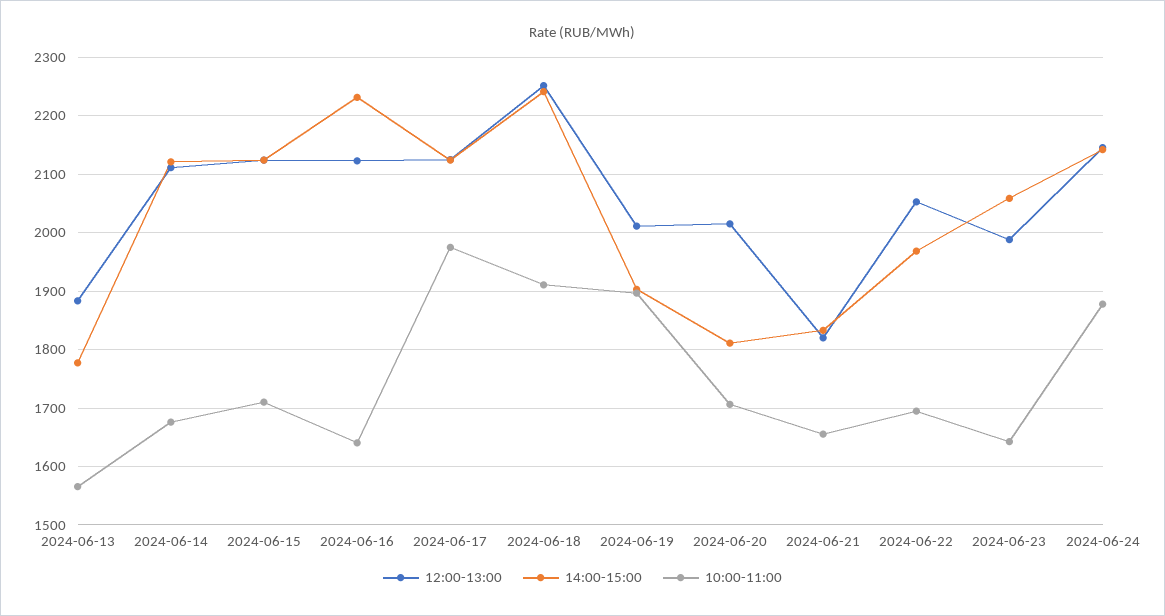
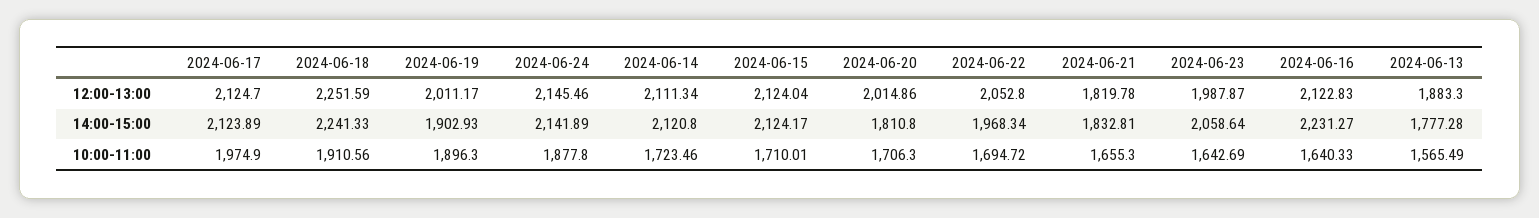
  {
    "12:00-13:00": {
      "2024-06-13": 1883.3,
      "2024-06-14": 2111.34,
      "2024-06-15": 2124.04,
      "2024-06-16": 2122.83,
      "2024-06-17": 2124.7,
      "2024-06-18": 2251.59,
      "2024-06-19": 2011.17,
      "2024-06-20": 2014.86,
      "2024-06-21": 1819.78,
      "2024-06-22": 2052.8,
      "2024-06-23": 1987.87,
      "2024-06-24": 2145.46
    },
    "14:00-15:00": {
      "2024-06-13": 1777.28,
      "2024-06-14": 2120.8,
      "2024-06-15": 2124.17,
      "2024-06-16": 2231.27,
      "2024-06-17": 2123.89,
      "2024-06-18": 2241.33,
      "2024-06-19": 1902.93,
      "2024-06-20": 1810.8,
      "2024-06-21": 1832.81,
      "2024-06-22": 1968.34,
      "2024-06-23": 2058.64,
      "2024-06-24": 2141.89
    },
    "10:00-11:00": {
      "2024-06-13": 1565.49,
-     "2024-06-14": 1680,
+     "2024-06-14": 1723.46,
      "2024-06-15": 1710.01,
      "2024-06-16": 1640.33,
      "2024-06-17": 1974.9,
      "2024-06-18": 1910.56,
      "2024-06-19": 1896.3,
      "2024-06-20": 1706.3,
      "2024-06-21": 1655.3,
      "2024-06-22": 1694.72,
      "2024-06-23": 1642.69,
      "2024-06-24": 1877.8
    }
  }

